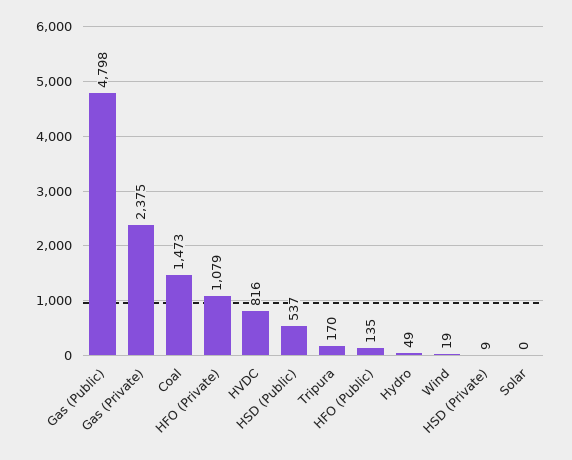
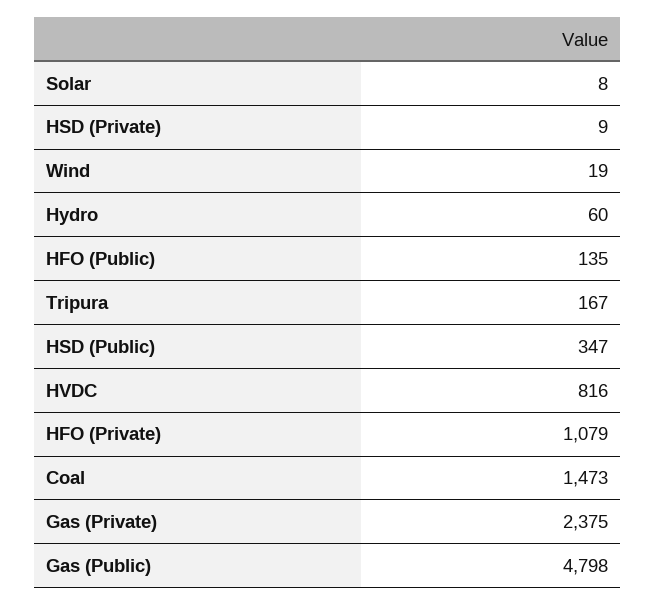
  {
    "Gas (Public)": 4798,
    "Gas (Private)": 2375,
    "Coal": 1473,
    "HFO (Private)": 1079,
    "HVDC": 816,
-   "HSD (Public)": 537,
+   "HSD (Public)": 347,
-   "Tripura": 170,
+   "Tripura": 167,
    "HFO (Public)": 135,
-   "Hydro": 49,
+   "Hydro": 60,
    "Wind": 19,
    "HSD (Private)": 9,
-   "Solar": 0
+   "Solar": 8
  }

